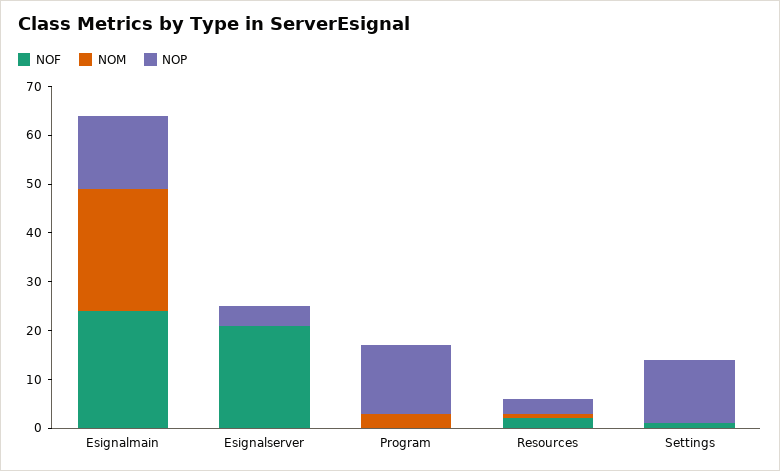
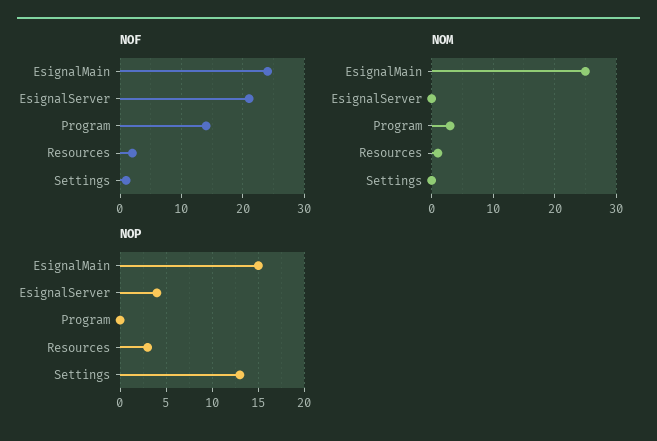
  {
    "NOF": {
      "Esignalmain": 24,
      "Esignalserver": 21,
-     "Program": 0,
+     "Program": 14,
      "Resources": 2,
      "Settings": 1
    },
    "NOM": {
      "Esignalmain": 25,
      "Esignalserver": 0,
      "Program": 3,
      "Resources": 1,
      "Settings": 0
    },
    "NOP": {
      "Esignalmain": 15,
      "Esignalserver": 4,
-     "Program": 15,
+     "Program": 0,
      "Resources": 3,
      "Settings": 13
    }
  }

